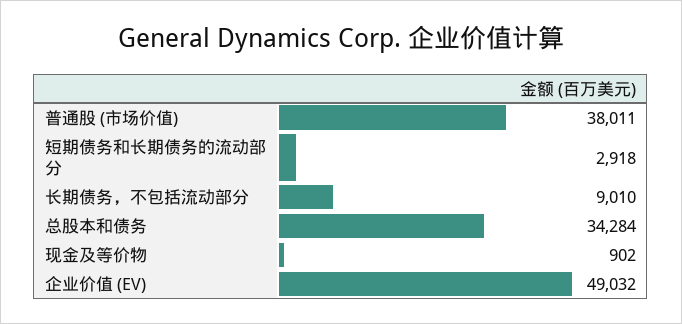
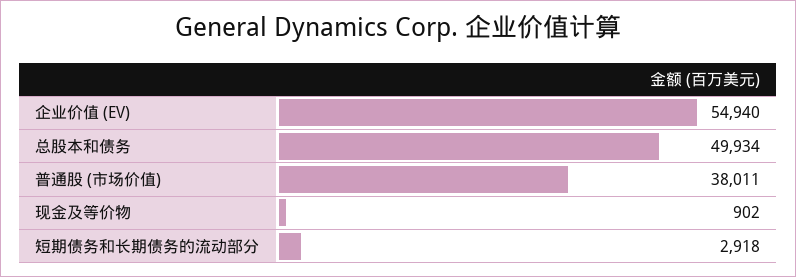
  {
    "普通股 (市场价值)": 38011,
    "短期债务和长期债务的流动部分": 2918,
-   "长期债务，不包括流动部分": 9010,
-   "总股本和债务": 34284,
+   "总股本和债务": 49934,
    "现金及等价物": 902,
-   "企业价值 (EV)": 49032
+   "企业价值 (EV)": 54940
  }

